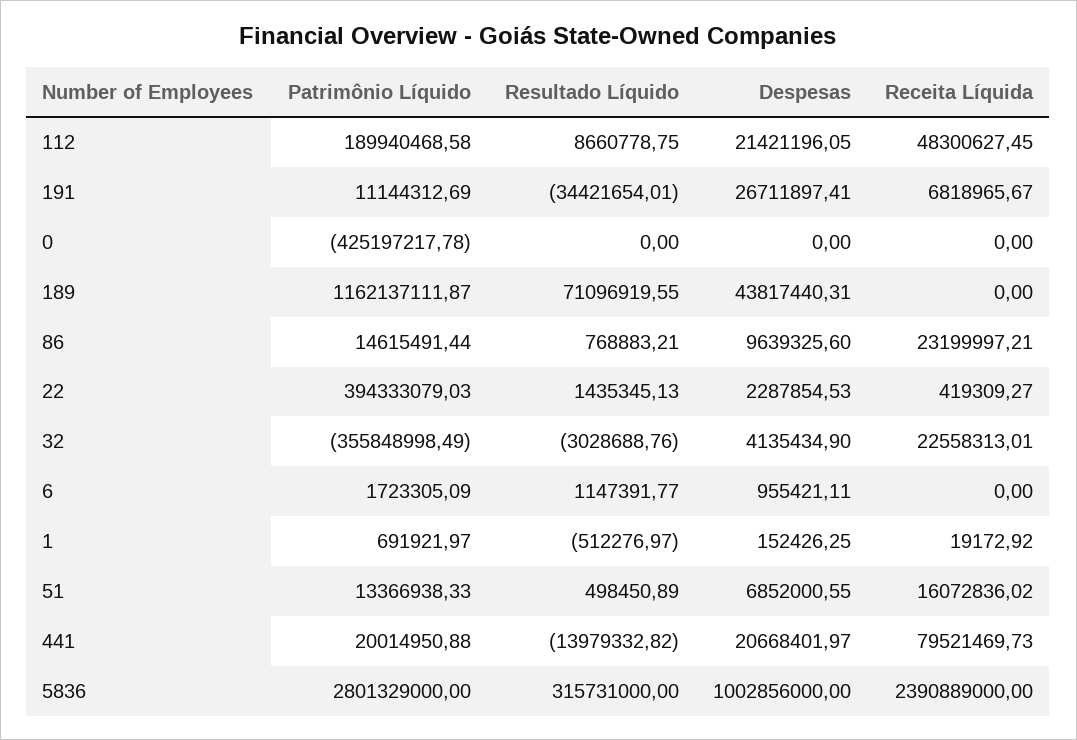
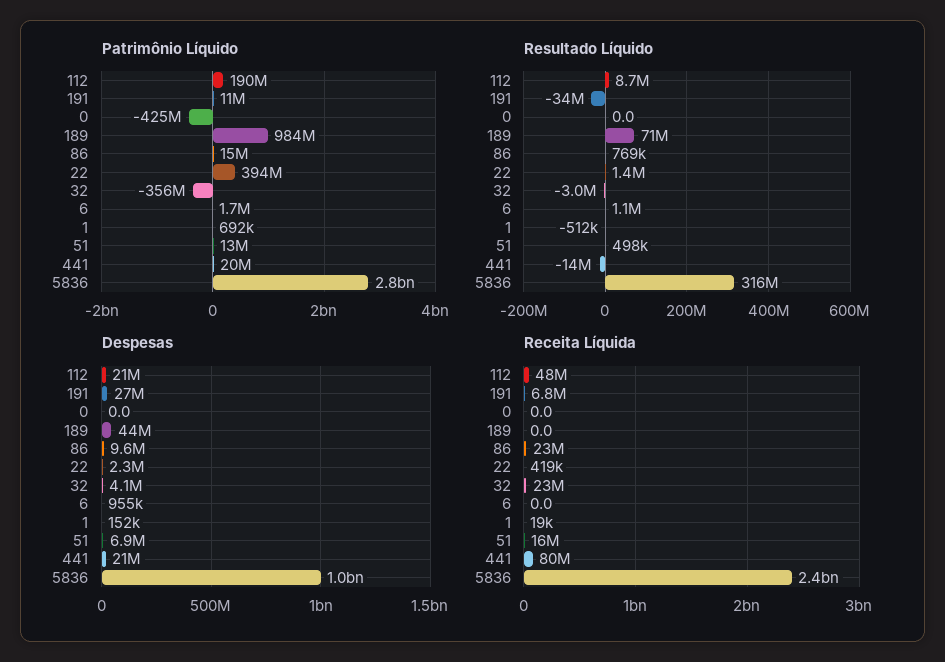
  {
    "Patrimônio Líquido": {
      "112": 189940468.58,
      "191": 11144312.69,
      "0": -425197217.78,
-     "189": 1162137111.87,
+     "189": 984000000,
      "86": 14615491.44,
      "22": 394333079.03,
      "32": -355848998.49,
      "6": 1723305.09,
      "1": 691921.97,
      "51": 13366938.33,
      "441": 20014950.88,
      "5836": 2801329000
    },
    "Resultado Líquido": {
      "112": 8660778.75,
      "191": -34421654.01,
      "0": 0,
      "189": 71096919.55,
      "86": 768883.21,
      "22": 1435345.13,
      "32": -3028688.76,
      "6": 1147391.77,
      "1": -512276.97,
      "51": 498450.89,
      "441": -13979332.82,
      "5836": 315731000
    },
    "Despesas": {
      "112": 21421196.05,
      "191": 26711897.41,
      "0": 0,
      "189": 43817440.31,
      "86": 9639325.6,
      "22": 2287854.53,
      "32": 4135434.9,
      "6": 955421.11,
      "1": 152426.25,
      "51": 6852000.55,
      "441": 20668401.97,
      "5836": 1002856000
    },
    "Receita Líquida": {
      "112": 48300627.45,
      "191": 6818965.67,
      "0": 0,
      "189": 0,
      "86": 23199997.21,
      "22": 419309.27,
      "32": 22558313.01,
      "6": 0,
      "1": 19172.92,
      "51": 16072836.02,
      "441": 79521469.73,
      "5836": 2390889000
    }
  }

